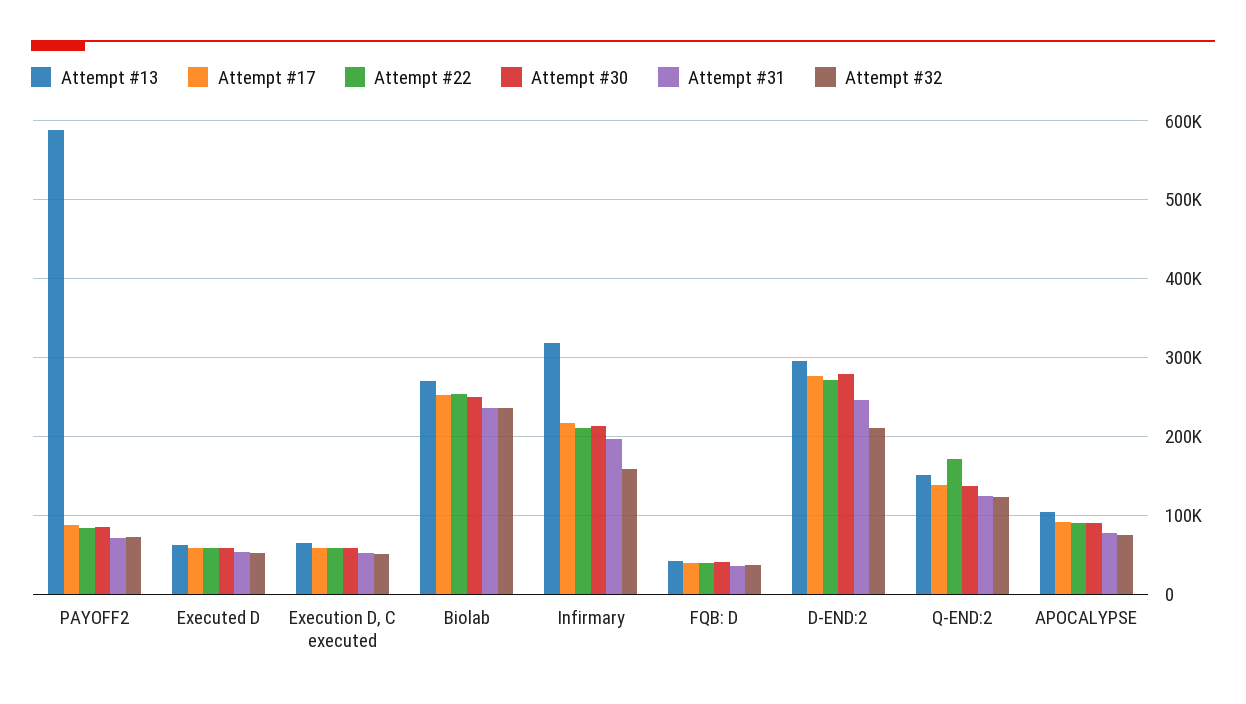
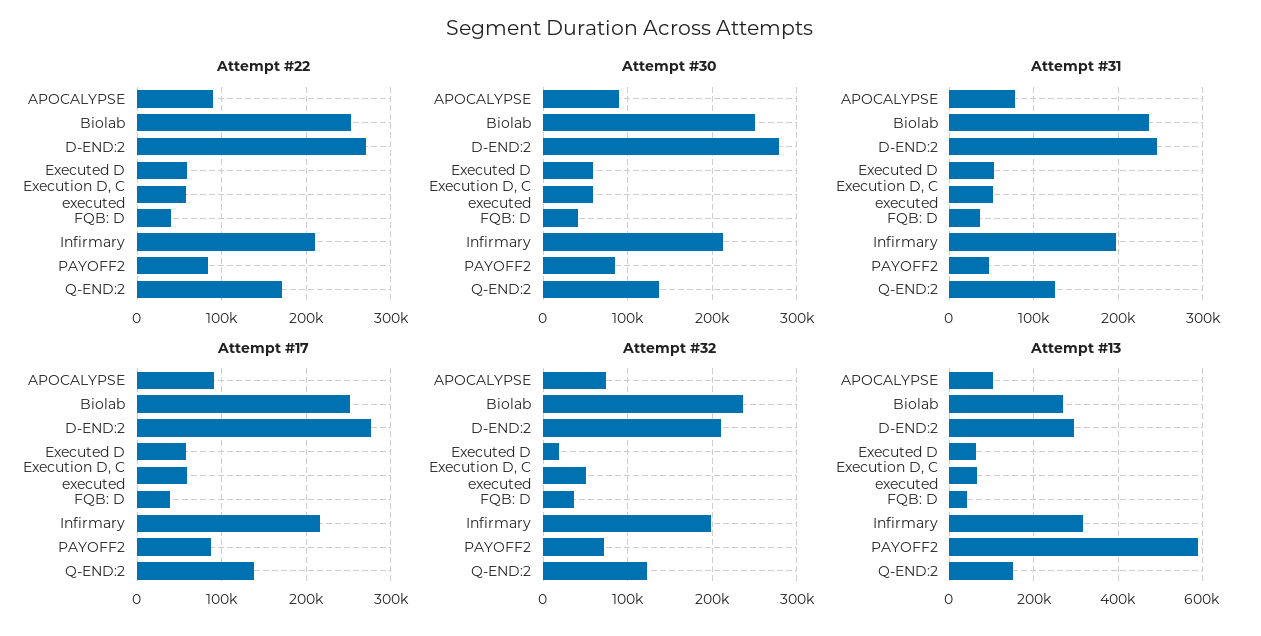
  {
    "Attempt #13": {
      "PAYOFF2": 590000,
      "Executed D": 60000,
      "Execution D, C executed": 60000,
      "Biolab": 270000,
      "Infirmary": 320000,
      "FQB: D": 40000,
      "D-END:2": 300000,
      "Q-END:2": 150000,
      "APOCALYPSE": 100000
    },
    "Attempt #17": {
      "PAYOFF2": 90000,
      "Executed D": 60000,
      "Execution D, C executed": 60000,
      "Biolab": 250000,
      "Infirmary": 220000,
      "FQB: D": 40000,
      "D-END:2": 280000,
      "Q-END:2": 140000,
      "APOCALYPSE": 90000
    },
    "Attempt #22": {
      "PAYOFF2": 80000,
      "Executed D": 60000,
      "Execution D, C executed": 60000,
      "Biolab": 250000,
      "Infirmary": 210000,
      "FQB: D": 40000,
      "D-END:2": 270000,
      "Q-END:2": 170000,
      "APOCALYPSE": 90000
    },
    "Attempt #30": {
      "PAYOFF2": 90000,
      "Executed D": 60000,
      "Execution D, C executed": 60000,
      "Biolab": 250000,
      "Infirmary": 210000,
      "FQB: D": 40000,
      "D-END:2": 280000,
      "Q-END:2": 140000,
      "APOCALYPSE": 90000
    },
    "Attempt #31": {
-     "PAYOFF2": 70000,
+     "PAYOFF2": 50000,
      "Executed D": 50000,
      "Execution D, C executed": 50000,
      "Biolab": 240000,
      "Infirmary": 200000,
      "FQB: D": 40000,
      "D-END:2": 250000,
      "Q-END:2": 120000,
      "APOCALYPSE": 80000
    },
    "Attempt #32": {
      "PAYOFF2": 70000,
-     "Executed D": 50000,
+     "Executed D": 20000,
      "Execution D, C executed": 50000,
      "Biolab": 240000,
-     "Infirmary": 160000,
+     "Infirmary": 200000,
      "FQB: D": 40000,
      "D-END:2": 210000,
      "Q-END:2": 120000,
      "APOCALYPSE": 70000
    }
  }

